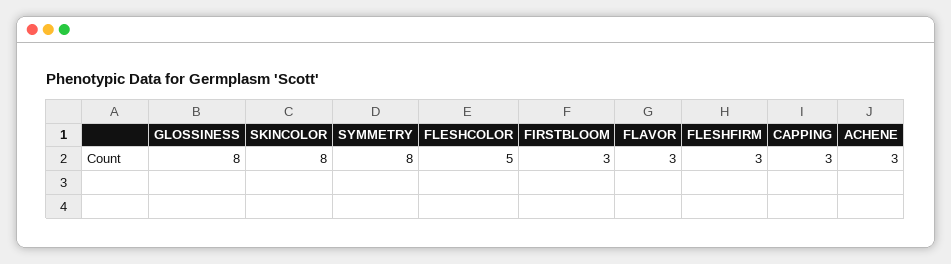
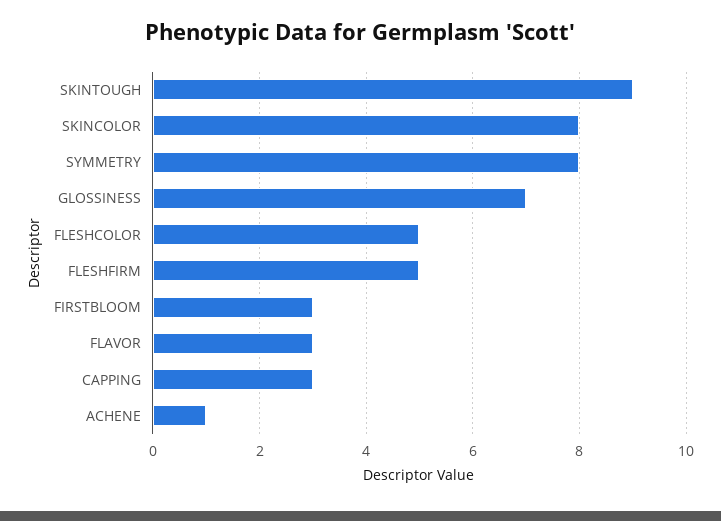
  {
-   "GLOSSINESS": 8,
+   "GLOSSINESS": 7,
    "SKINCOLOR": 8,
    "SYMMETRY": 8,
    "FLESHCOLOR": 5,
    "FIRSTBLOOM": 3,
    "FLAVOR": 3,
-   "FLESHFIRM": 3,
+   "FLESHFIRM": 5,
    "CAPPING": 3,
-   "ACHENE": 3
+   "ACHENE": 1,
+   "SKINTOUGH": 9
  }

